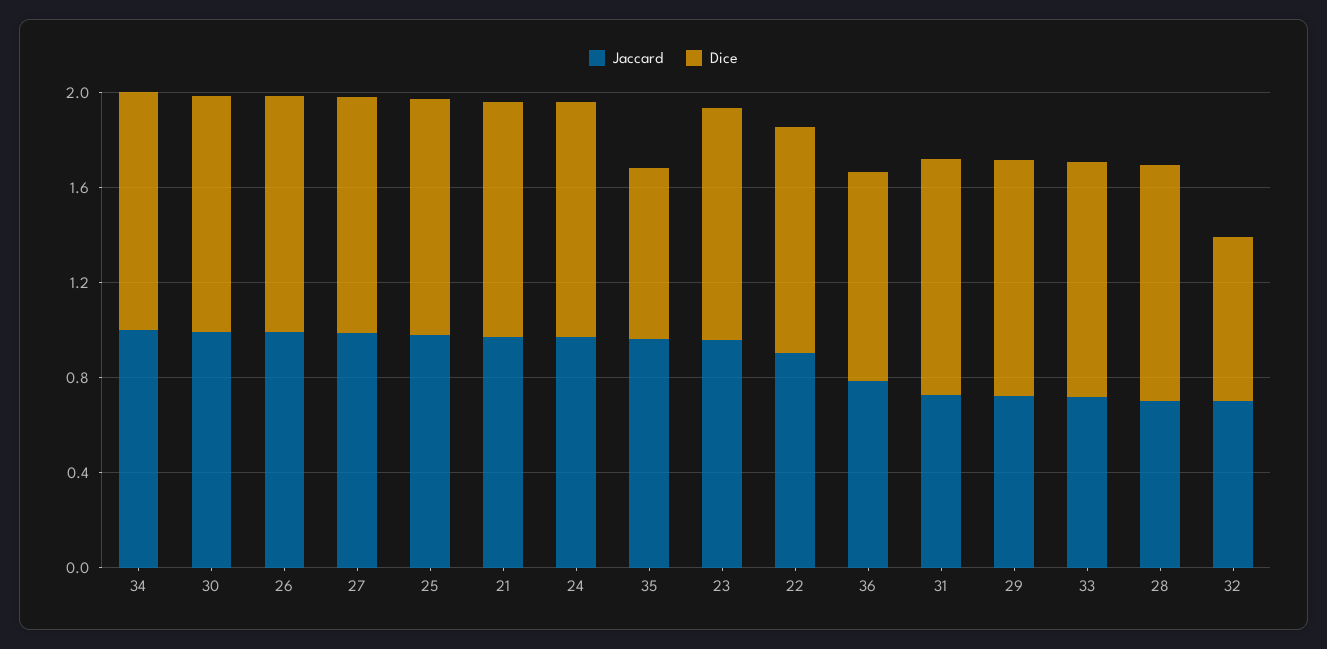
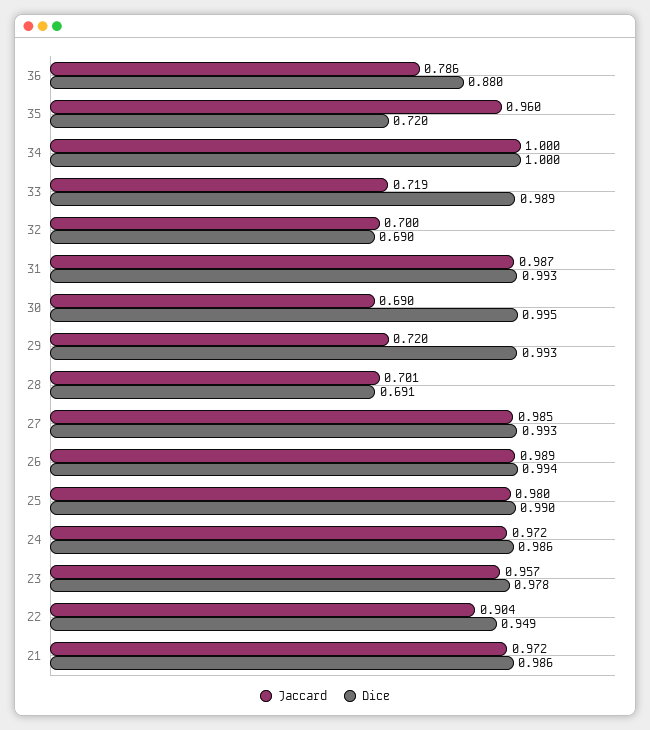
  {
    "Jaccard": {
      "34": 1,
-     "30": 1,
+     "30": 0.69,
      "26": 0.989,
      "27": 0.985,
      "25": 0.98,
      "21": 0.972,
      "24": 0.972,
      "35": 0.96,
      "23": 0.957,
      "22": 0.904,
      "36": 0.786,
-     "31": 0.7,
+     "31": 0.987,
      "29": 0.72,
      "33": 0.719,
      "28": 0.701,
      "32": 0.7
    },
    "Dice": {
      "34": 1,
      "30": 0.995,
      "26": 0.994,
      "27": 0.993,
      "25": 0.99,
      "21": 0.986,
      "24": 0.986,
      "35": 0.72,
      "23": 0.978,
      "22": 0.949,
      "36": 0.88,
      "31": 0.993,
      "29": 0.993,
      "33": 0.989,
-     "28": 1,
+     "28": 0.691,
      "32": 0.69
    }
  }

